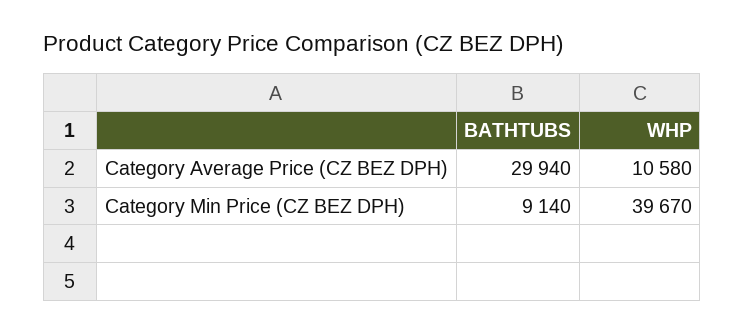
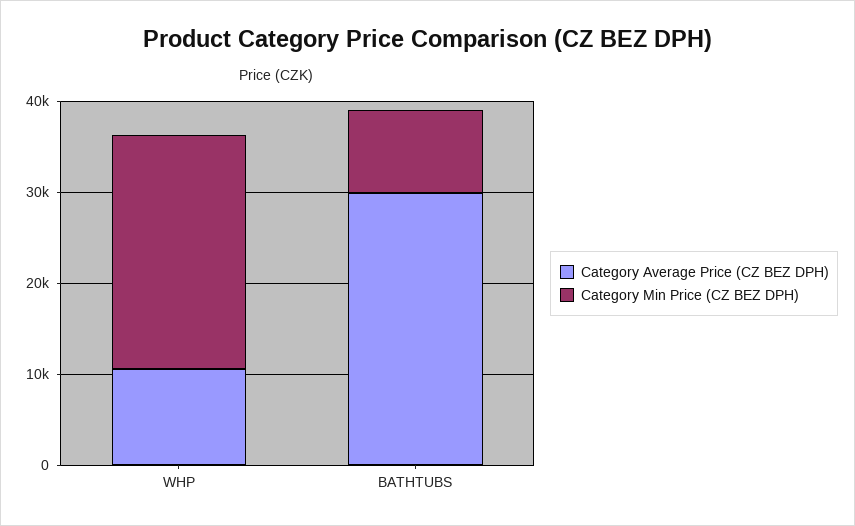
  {
    "Category Average Price (CZ BEZ DPH)": {
      "BATHTUBS": 29940,
      "WHP": 10580
    },
    "Category Min Price (CZ BEZ DPH)": {
      "BATHTUBS": 9140,
-     "WHP": 39670
+     "WHP": 26000
    }
  }

